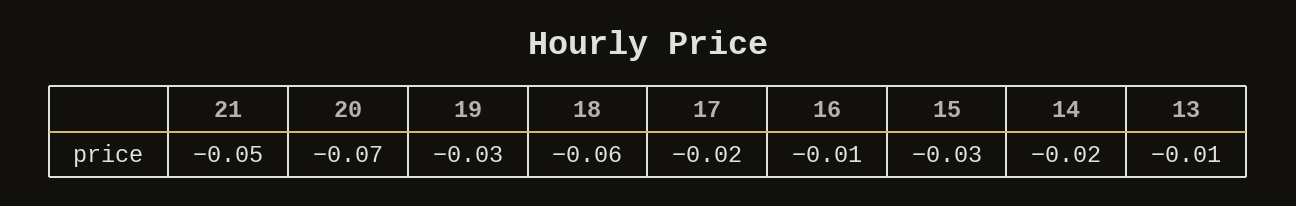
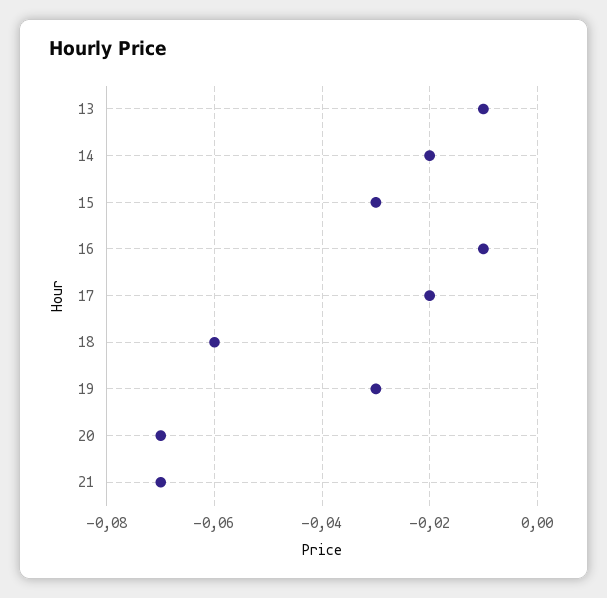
  {
-   "21": -0.05,
+   "21": -0.07,
    "20": -0.07,
    "19": -0.03,
    "18": -0.06,
    "17": -0.02,
    "16": -0.01,
    "15": -0.03,
    "14": -0.02,
    "13": -0.01
  }

